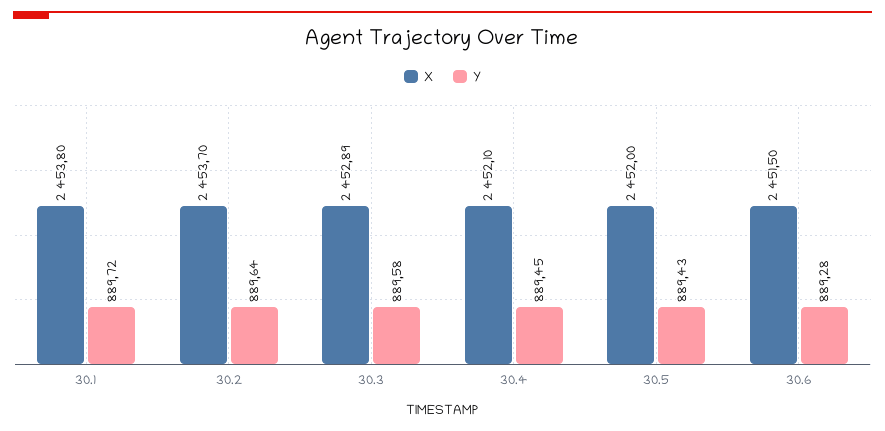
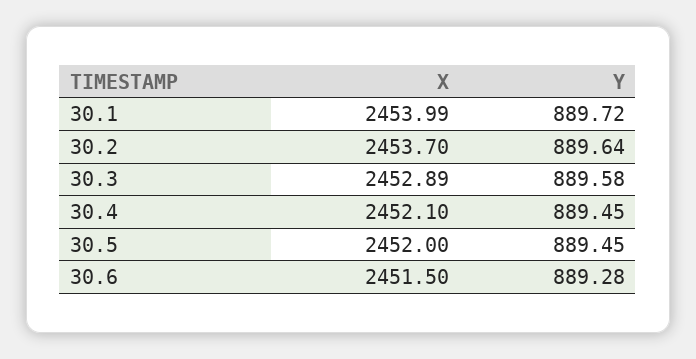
  {
    "X": {
-     "30.1": 2453.8,
+     "30.1": 2453.99,
      "30.2": 2453.7,
      "30.3": 2452.89,
      "30.4": 2452.1,
      "30.5": 2452,
      "30.6": 2451.5
    },
    "Y": {
      "30.1": 889.72,
      "30.2": 889.64,
      "30.3": 889.58,
      "30.4": 889.45,
-     "30.5": 889.43,
+     "30.5": 889.45,
      "30.6": 889.28
    }
  }

